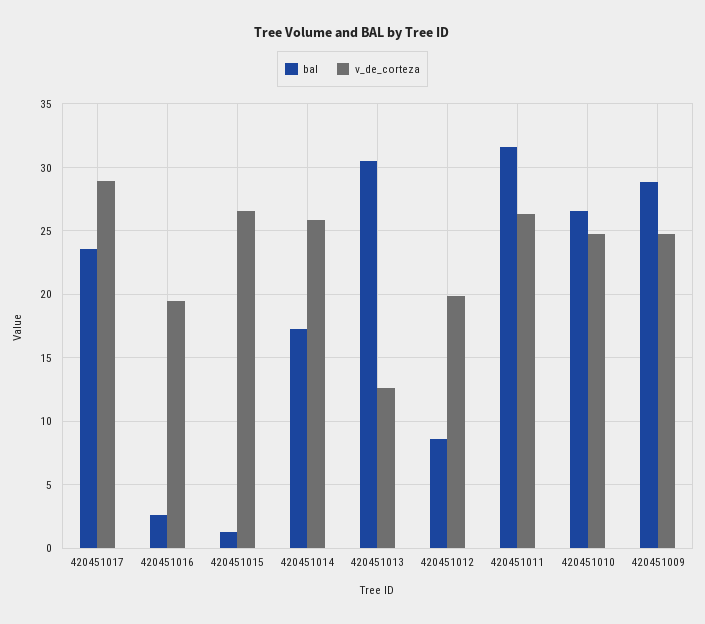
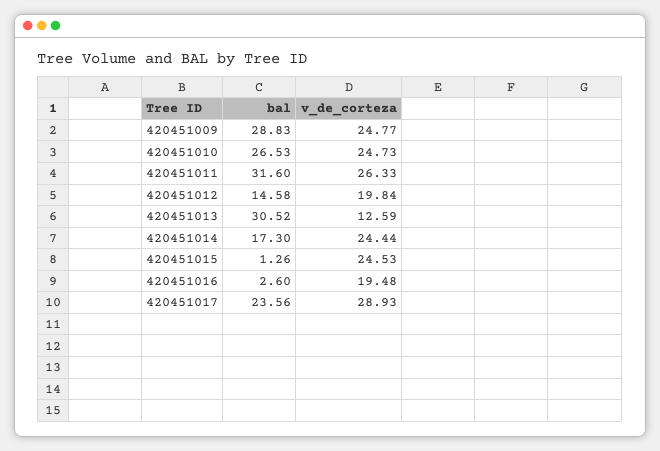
  {
    "bal": {
      "420451017": 23.56,
      "420451016": 2.6,
      "420451015": 1.26,
      "420451014": 17.3,
      "420451013": 30.52,
-     "420451012": 8.5,
+     "420451012": 14.58,
      "420451011": 31.6,
      "420451010": 26.53,
      "420451009": 28.83
    },
    "v_de_corteza": {
      "420451017": 28.93,
      "420451016": 19.48,
-     "420451015": 26.5,
+     "420451015": 24.53,
-     "420451014": 26,
+     "420451014": 24.44,
      "420451013": 12.59,
      "420451012": 19.84,
      "420451011": 26.33,
      "420451010": 24.73,
      "420451009": 24.77
    }
  }

